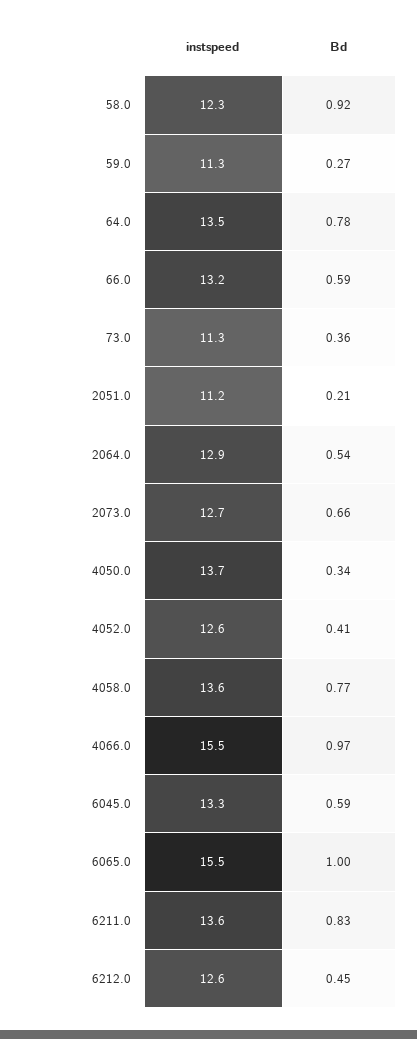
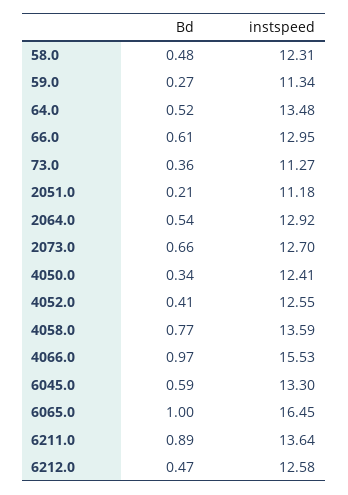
  {
    "instspeed": {
      "58.0": 12.31,
      "59.0": 11.34,
      "64.0": 13.48,
-     "66.0": 13.2,
+     "66.0": 12.95,
      "73.0": 11.27,
      "2051.0": 11.18,
      "2064.0": 12.92,
      "2073.0": 12.7,
-     "4050.0": 13.7,
+     "4050.0": 12.41,
      "4052.0": 12.55,
      "4058.0": 13.59,
      "4066.0": 15.53,
      "6045.0": 13.3,
-     "6065.0": 15.5,
+     "6065.0": 16.45,
      "6211.0": 13.64,
      "6212.0": 12.58
    },
    "Bd": {
-     "58.0": 0.92,
+     "58.0": 0.48,
      "59.0": 0.27,
-     "64.0": 0.78,
+     "64.0": 0.52,
-     "66.0": 0.59,
+     "66.0": 0.61,
      "73.0": 0.36,
      "2051.0": 0.21,
      "2064.0": 0.54,
      "2073.0": 0.66,
      "4050.0": 0.34,
      "4052.0": 0.41,
      "4058.0": 0.77,
      "4066.0": 0.97,
      "6045.0": 0.59,
      "6065.0": 1,
-     "6211.0": 0.83,
+     "6211.0": 0.89,
-     "6212.0": 0.45
+     "6212.0": 0.47
    }
  }

